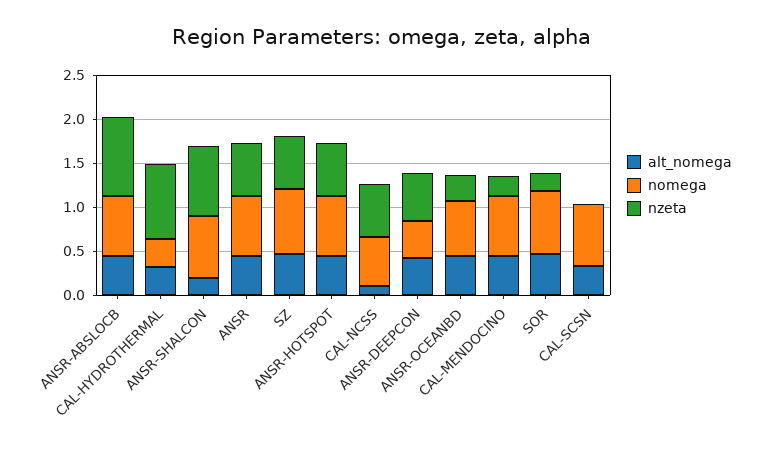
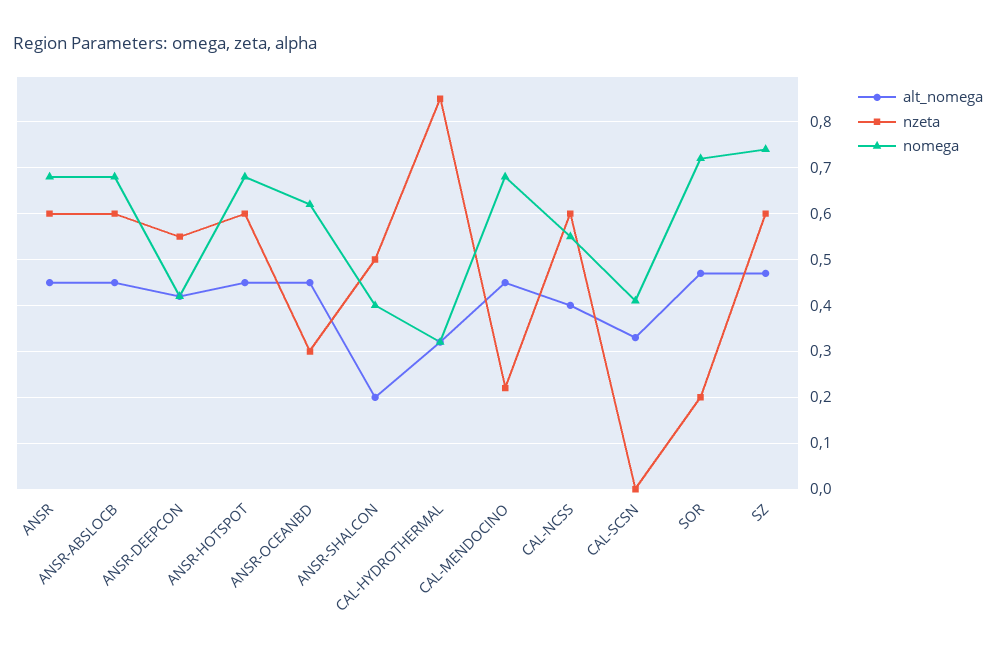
  {
    "alt_nomega": {
      "ANSR-ABSLOCB": 0.45,
      "CAL-HYDROTHERMAL": 0.3,
      "ANSR-SHALCON": 0.2,
      "ANSR": 0.45,
      "SZ": 0.45,
      "ANSR-HOTSPOT": 0.45,
-     "CAL-NCSS": 0.1,
+     "CAL-NCSS": 0.4,
      "ANSR-DEEPCON": 0.4,
      "ANSR-OCEANBD": 0.45,
      "CAL-MENDOCINO": 0.45,
      "SOR": 0.45,
      "CAL-SCSN": 0.35
    },
    "nomega": {
      "ANSR-ABSLOCB": 0.7,
      "CAL-HYDROTHERMAL": 0.3,
-     "ANSR-SHALCON": 0.7,
+     "ANSR-SHALCON": 0.4,
      "ANSR": 0.7,
      "SZ": 0.75,
      "ANSR-HOTSPOT": 0.7,
      "CAL-NCSS": 0.55,
      "ANSR-DEEPCON": 0.4,
      "ANSR-OCEANBD": 0.6,
      "CAL-MENDOCINO": 0.7,
      "SOR": 0.7,
-     "CAL-SCSN": 0.7
+     "CAL-SCSN": 0.4
    },
    "nzeta": {
-     "ANSR-ABSLOCB": 0.9,
+     "ANSR-ABSLOCB": 0.6,
      "CAL-HYDROTHERMAL": 0.85,
-     "ANSR-SHALCON": 0.8,
+     "ANSR-SHALCON": 0.5,
      "ANSR": 0.6,
      "SZ": 0.6,
      "ANSR-HOTSPOT": 0.6,
      "CAL-NCSS": 0.6,
      "ANSR-DEEPCON": 0.55,
      "ANSR-OCEANBD": 0.3,
      "CAL-MENDOCINO": 0.2,
      "SOR": 0.2,
      "CAL-SCSN": 0
    }
  }

